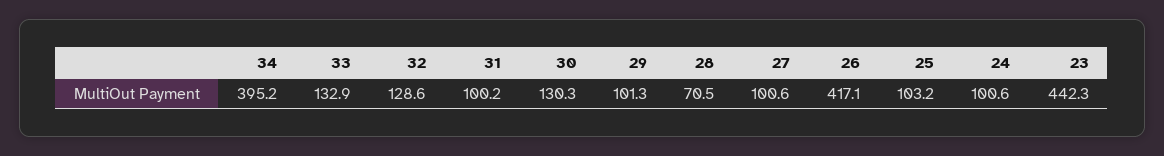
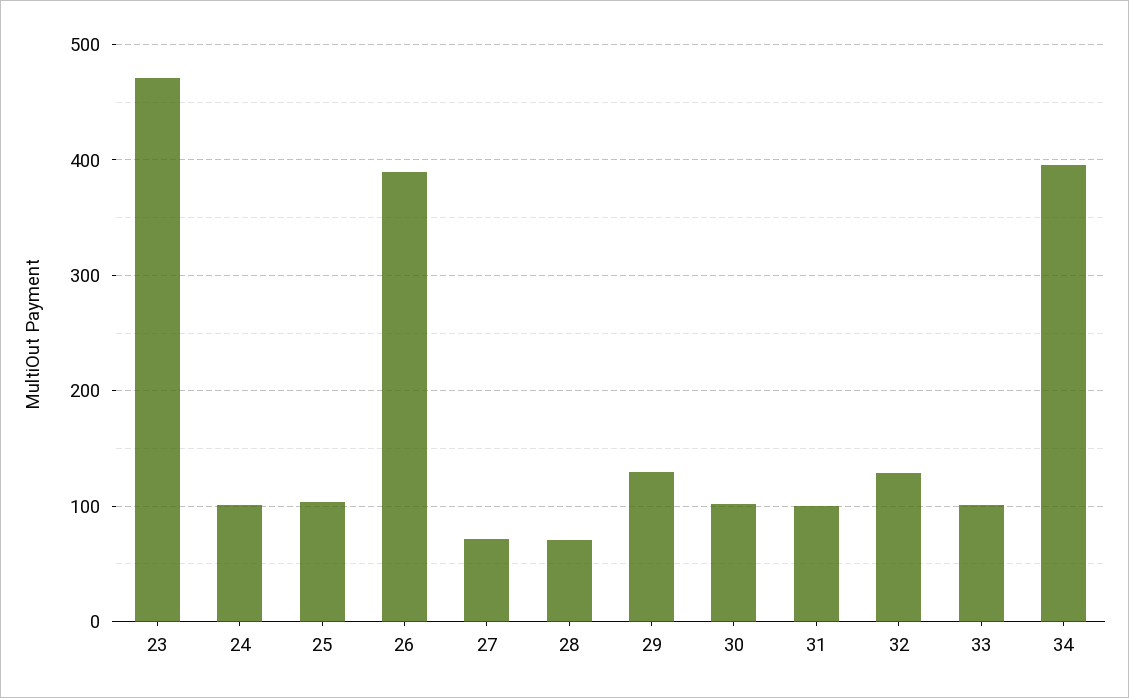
  {
    "34": 395.2,
-   "33": 132.9,
+   "33": 100,
    "32": 128.6,
    "31": 100.2,
-   "30": 130.3,
+   "30": 100,
-   "29": 101.3,
+   "29": 130,
    "28": 70.5,
-   "27": 100.6,
+   "27": 70,
-   "26": 417.1,
+   "26": 390,
    "25": 103.2,
    "24": 100.6,
-   "23": 442.3
+   "23": 470
  }

